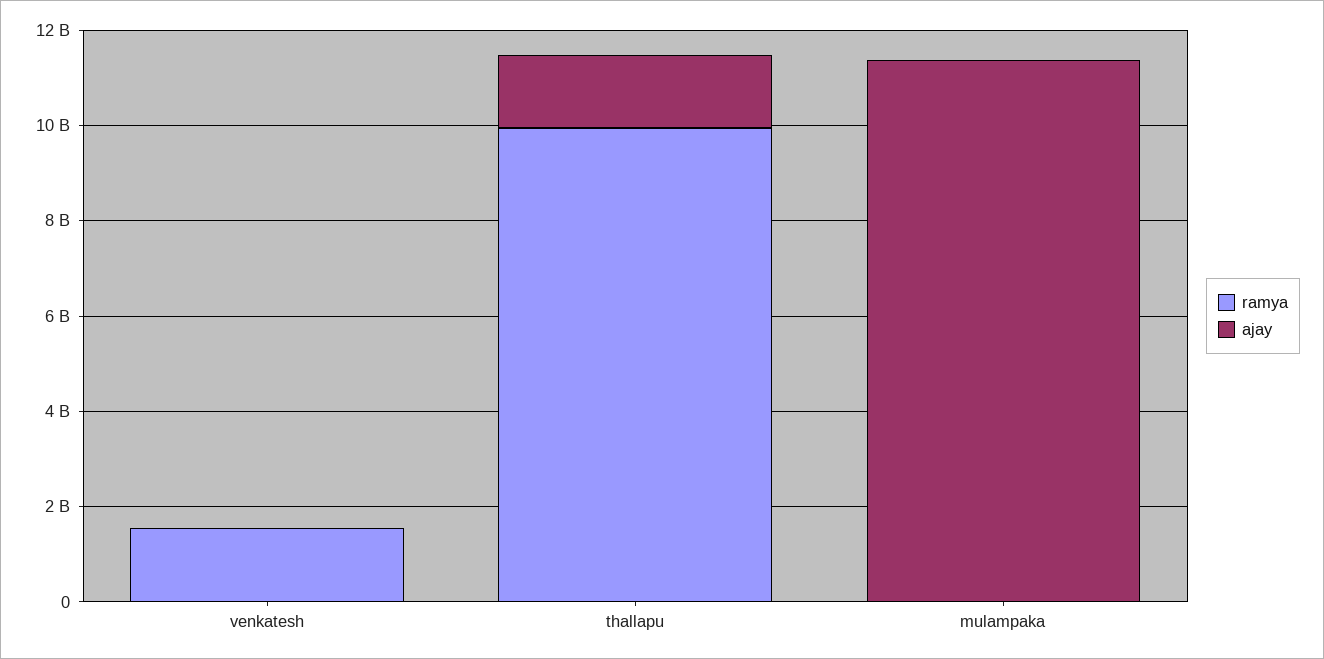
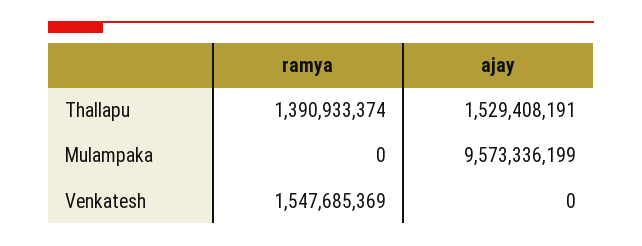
  {
    "ramya": {
      "venkatesh": 1547685369,
-     "thallapu": 10000000000,
+     "thallapu": 1390933374,
      "mulampaka": 0
    },
    "ajay": {
      "venkatesh": 0,
      "thallapu": 1529408191,
-     "mulampaka": 11500000000
+     "mulampaka": 9573336199
    }
  }

